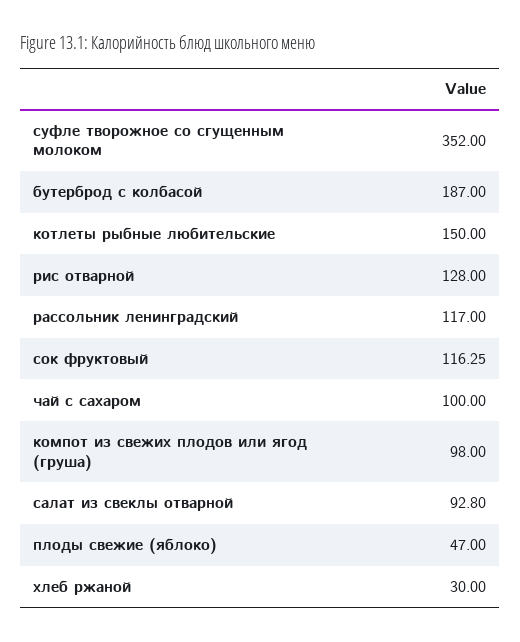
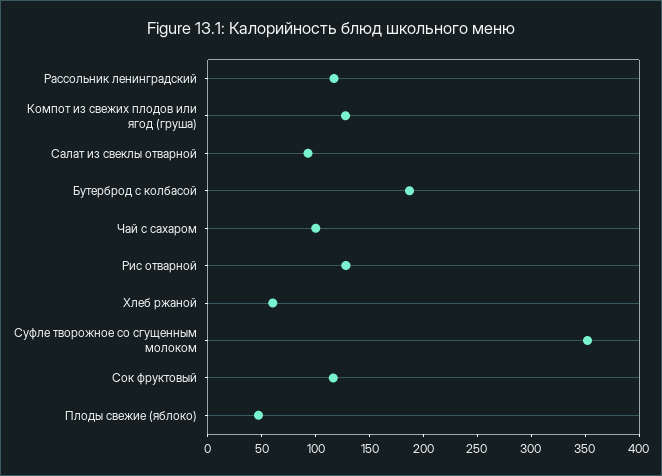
  {
    "суфле творожное со сгущенным молоком": 352,
    "бутерброд с колбасой": 187,
-   "котлеты рыбные любительские": 150,
    "рис отварной": 128,
    "рассольник ленинградский": 117,
    "сок фруктовый": 116.25,
    "чай с сахаром": 100,
-   "компот из свежих плодов или ягод (груша)": 98,
+   "компот из свежих плодов или ягод (груша)": 130,
    "салат из свеклы отварной": 92.8,
    "плоды свежие (яблоко)": 47,
-   "хлеб ржаной": 30
+   "хлеб ржаной": 60
  }

